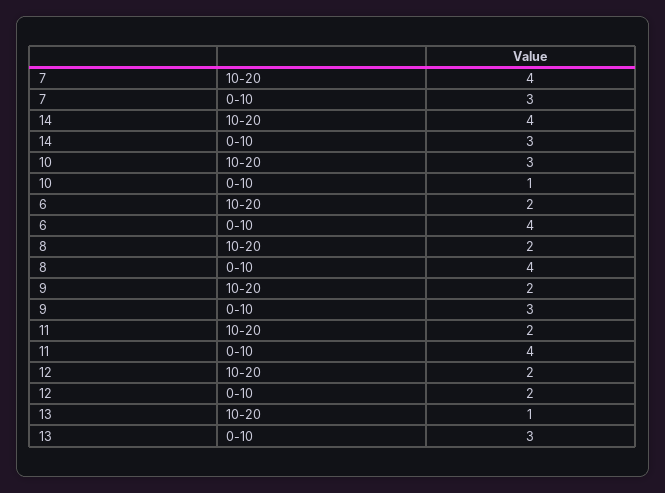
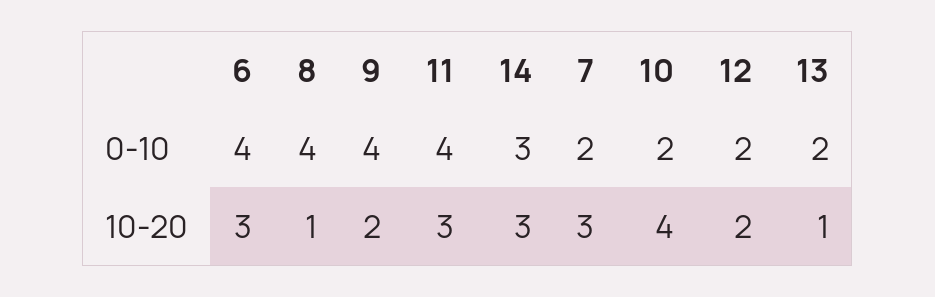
  {
    "7": {
-     "10-20": 4,
+     "10-20": 3,
-     "0-10": 3
+     "0-10": 2
    },
    "14": {
-     "10-20": 4,
+     "10-20": 3,
      "0-10": 3
    },
    "10": {
-     "10-20": 3,
+     "10-20": 4,
-     "0-10": 1
+     "0-10": 2
    },
    "6": {
-     "10-20": 2,
+     "10-20": 3,
      "0-10": 4
    },
    "8": {
-     "10-20": 2,
+     "10-20": 1,
      "0-10": 4
    },
    "9": {
      "10-20": 2,
-     "0-10": 3
+     "0-10": 4
    },
    "11": {
-     "10-20": 2,
+     "10-20": 3,
      "0-10": 4
    },
    "12": {
      "10-20": 2,
      "0-10": 2
    },
    "13": {
      "10-20": 1,
-     "0-10": 3
+     "0-10": 2
    }
  }

